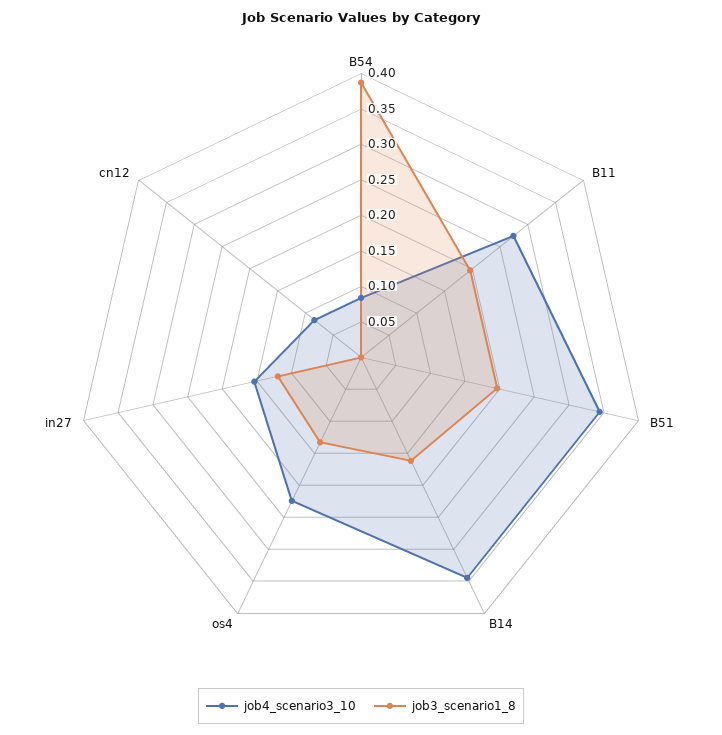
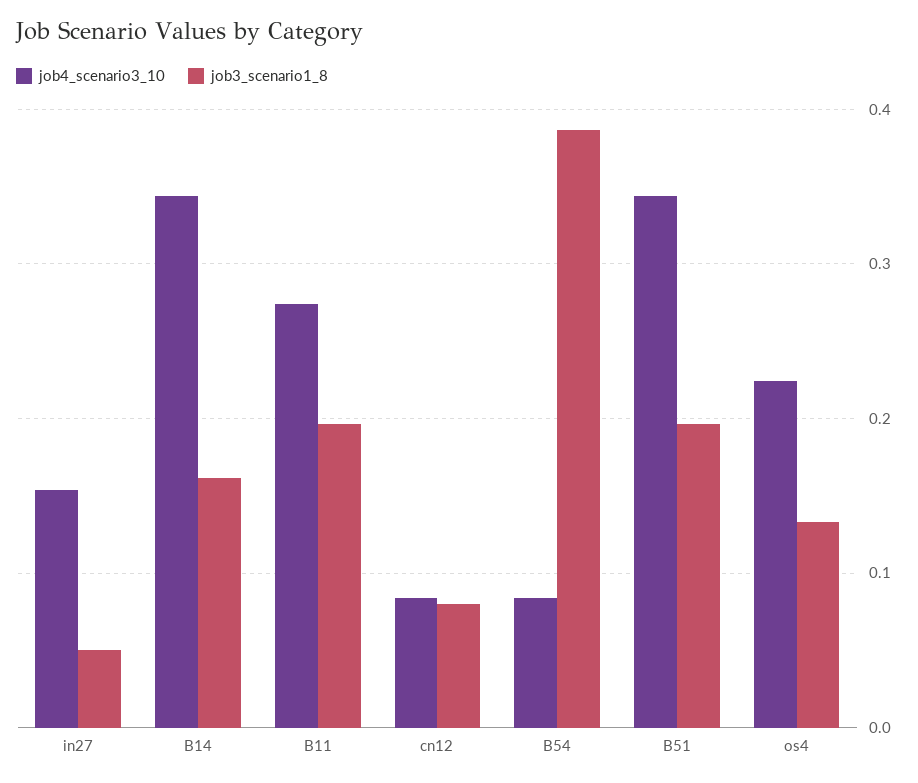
  {
    "job4_scenario3_10": {
      "B54": 0.08,
      "B11": 0.27,
      "B51": 0.34,
      "B14": 0.34,
      "os4": 0.22,
      "in27": 0.15,
      "cn12": 0.08
    },
    "job3_scenario1_8": {
      "B54": 0.39,
      "B11": 0.2,
      "B51": 0.2,
      "B14": 0.16,
      "os4": 0.13,
-     "in27": 0.125,
+     "in27": 0.05,
-     "cn12": 0
+     "cn12": 0.08
    }
  }

